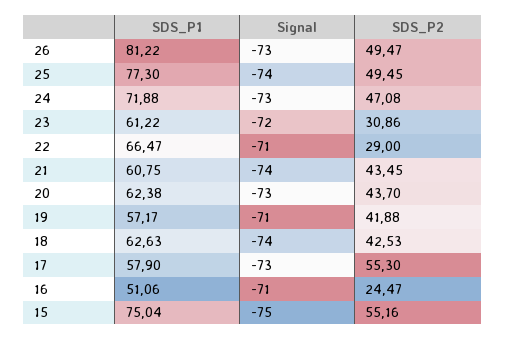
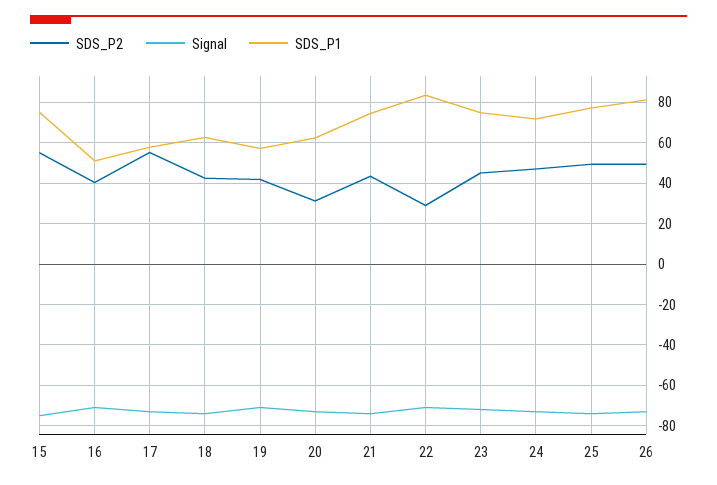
  {
    "SDS_P1": {
      "26": 81.22,
      "25": 77.3,
      "24": 71.88,
-     "23": 61.22,
+     "23": 75,
-     "22": 66.47,
+     "22": 85,
-     "21": 60.75,
+     "21": 75,
      "20": 62.38,
      "19": 57.17,
      "18": 62.63,
      "17": 57.9,
      "16": 51.06,
      "15": 75.04
    },
    "Signal": {
      "26": -73,
      "25": -74,
      "24": -73,
      "23": -72,
      "22": -71,
      "21": -74,
      "20": -73,
      "19": -71,
      "18": -74,
      "17": -73,
      "16": -71,
      "15": -75
    },
    "SDS_P2": {
      "26": 49.47,
      "25": 49.45,
      "24": 47.08,
-     "23": 30.86,
+     "23": 45,
      "22": 29,
      "21": 43.45,
-     "20": 43.7,
+     "20": 30,
      "19": 41.88,
      "18": 42.53,
      "17": 55.3,
-     "16": 24.47,
+     "16": 40,
      "15": 55.16
    }
  }

